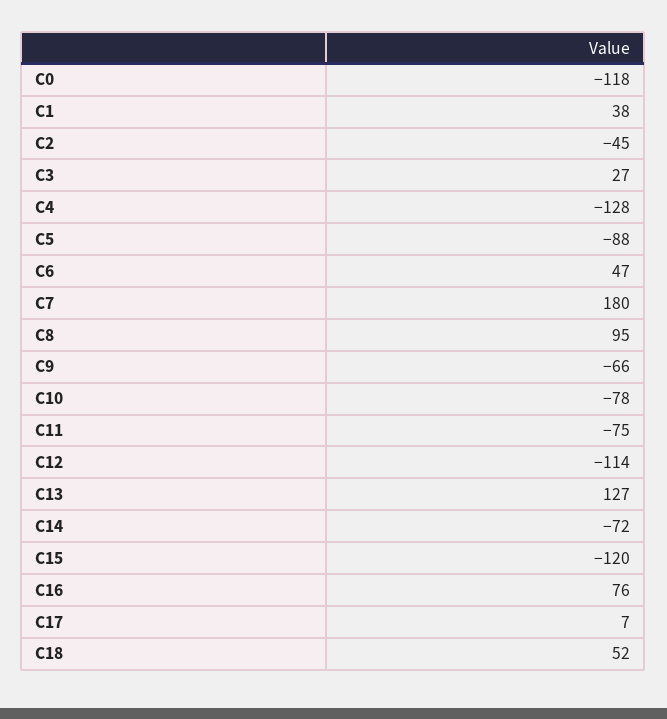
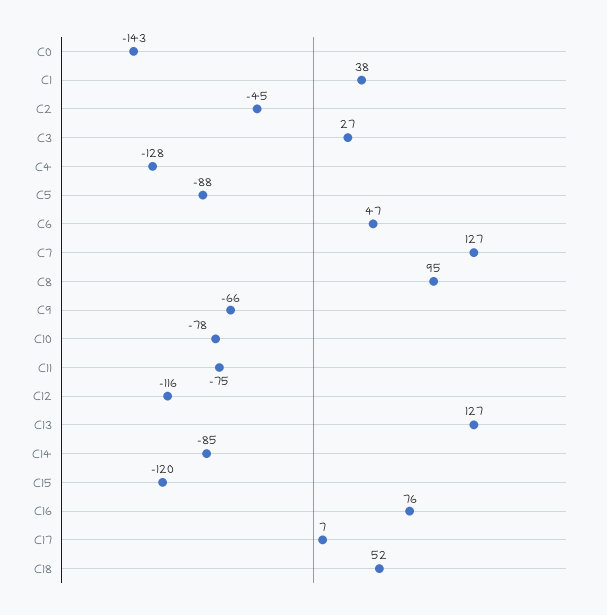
  {
-   "C0": -118,
+   "C0": -143,
    "C1": 38,
    "C2": -45,
    "C3": 27,
    "C4": -128,
    "C5": -88,
    "C6": 47,
-   "C7": 180,
+   "C7": 127,
    "C8": 95,
    "C9": -66,
    "C10": -78,
    "C11": -75,
-   "C12": -114,
+   "C12": -116,
    "C13": 127,
-   "C14": -72,
+   "C14": -85,
    "C15": -120,
    "C16": 76,
    "C17": 7,
    "C18": 52
  }

